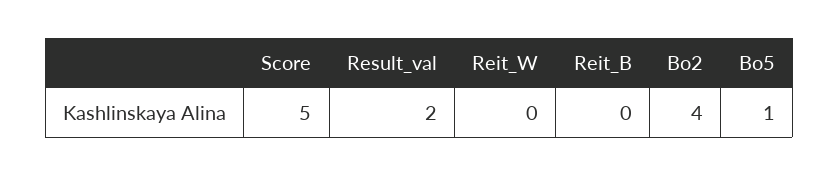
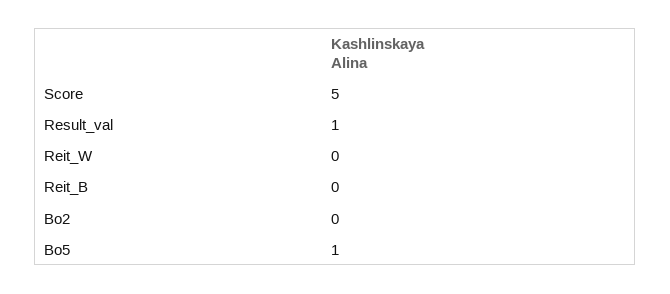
  {
    "Score": 5,
-   "Result_val": 2,
+   "Result_val": 1,
    "Reit_W": 0,
    "Reit_B": 0,
-   "Bo2": 4,
+   "Bo2": 0,
    "Bo5": 1
  }

